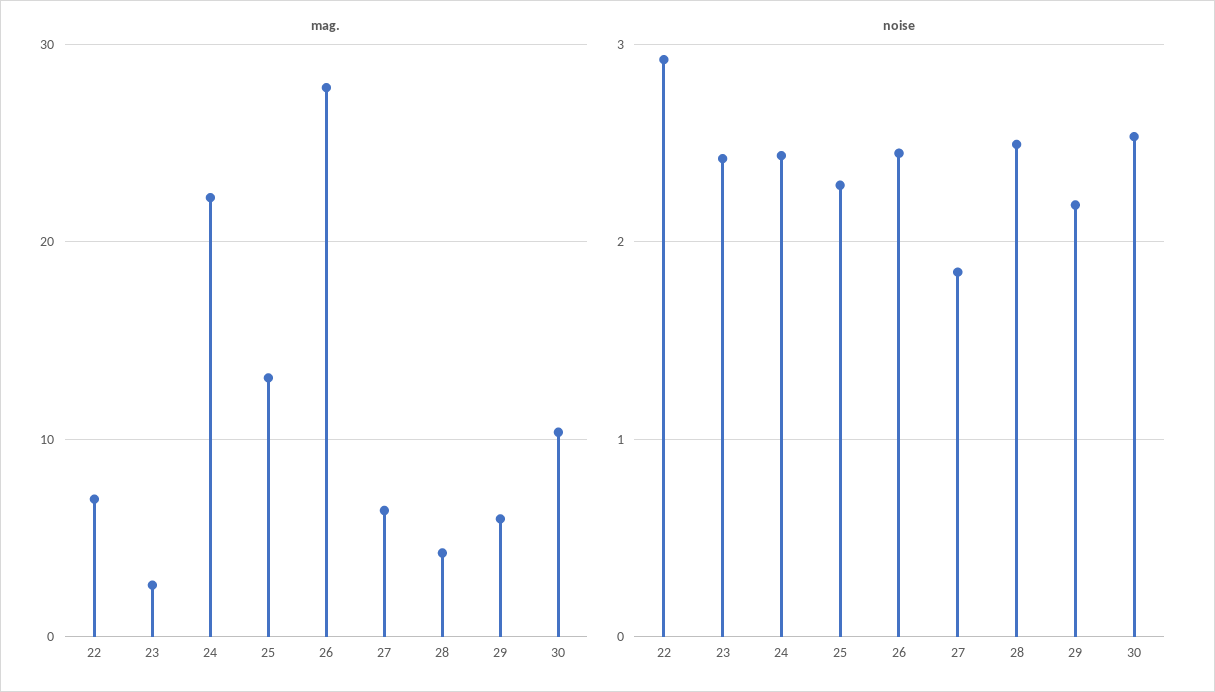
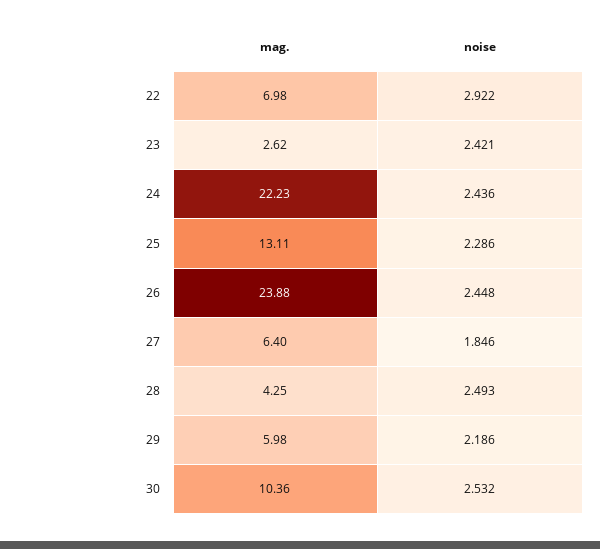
  {
    "mag.": {
      "22": 6.98,
      "23": 2.62,
      "24": 22.23,
      "25": 13.11,
-     "26": 28,
+     "26": 23.88,
      "27": 6.4,
      "28": 4.25,
      "29": 5.98,
      "30": 10.36
    },
    "noise": {
      "22": 2.922,
      "23": 2.421,
      "24": 2.436,
      "25": 2.286,
      "26": 2.448,
      "27": 1.846,
      "28": 2.493,
      "29": 2.186,
      "30": 2.532
    }
  }

